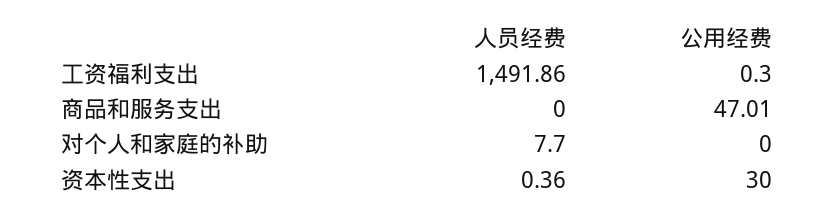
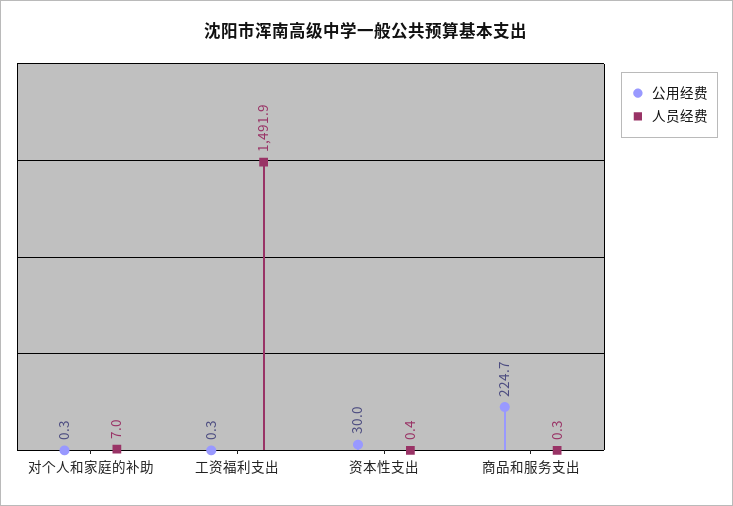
  {
    "人员经费": {
      "工资福利支出": 1491.86,
-     "商品和服务支出": 0,
+     "商品和服务支出": 0.3,
-     "对个人和家庭的补助": 7.7,
+     "对个人和家庭的补助": 7,
      "资本性支出": 0.36
    },
    "公用经费": {
      "工资福利支出": 0.3,
-     "商品和服务支出": 47.01,
+     "商品和服务支出": 224.7,
-     "对个人和家庭的补助": 0,
+     "对个人和家庭的补助": 0.3,
      "资本性支出": 30
    }
  }

